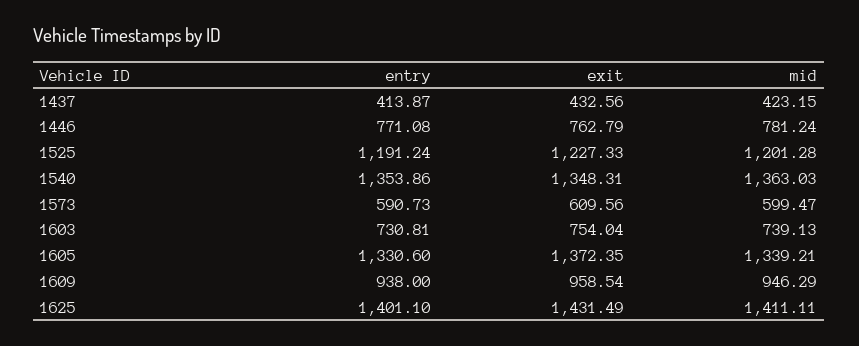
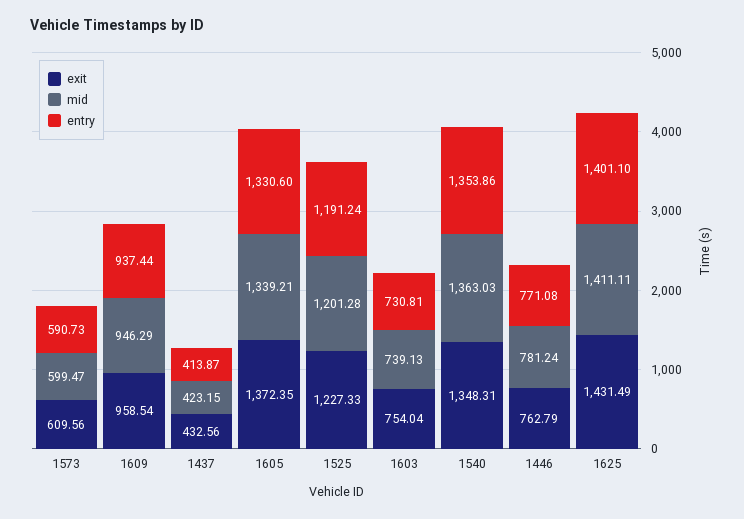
  {
    "entry": {
      "1437": 413.87,
      "1446": 771.08,
      "1525": 1191.24,
      "1540": 1353.86,
      "1573": 590.73,
      "1603": 730.81,
      "1605": 1330.6,
-     "1609": 938,
+     "1609": 937.44,
      "1625": 1401.1
    },
    "exit": {
      "1437": 432.56,
      "1446": 762.79,
      "1525": 1227.33,
      "1540": 1348.31,
      "1573": 609.56,
      "1603": 754.04,
      "1605": 1372.35,
      "1609": 958.54,
      "1625": 1431.49
    },
    "mid": {
      "1437": 423.15,
      "1446": 781.24,
      "1525": 1201.28,
      "1540": 1363.03,
      "1573": 599.47,
      "1603": 739.13,
      "1605": 1339.21,
      "1609": 946.29,
      "1625": 1411.11
    }
  }

